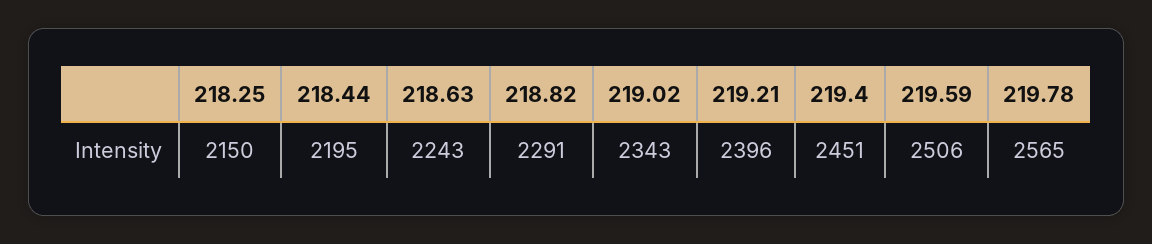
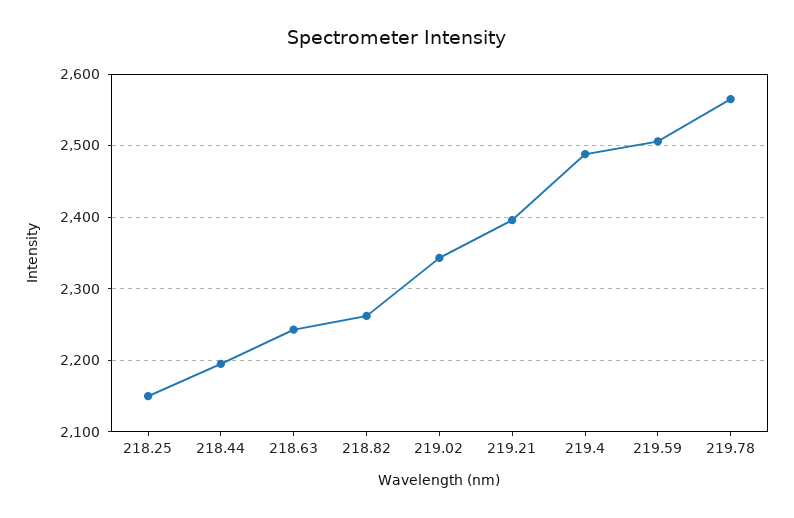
  {
    "218.25": 2150,
    "218.44": 2195,
    "218.63": 2243,
-   "218.82": 2291,
+   "218.82": 2260,
    "219.02": 2343,
    "219.21": 2396,
-   "219.4": 2451,
+   "219.4": 2490,
    "219.59": 2506,
    "219.78": 2565
  }

